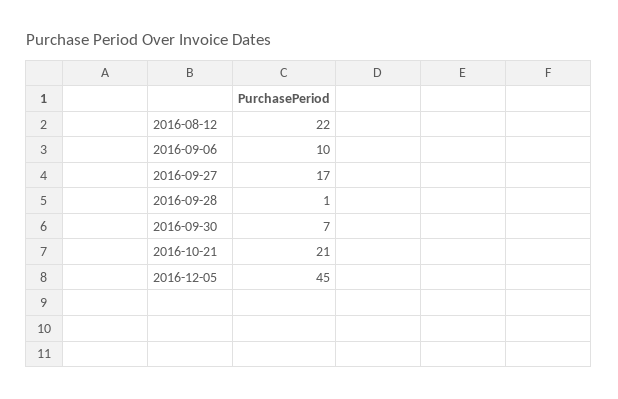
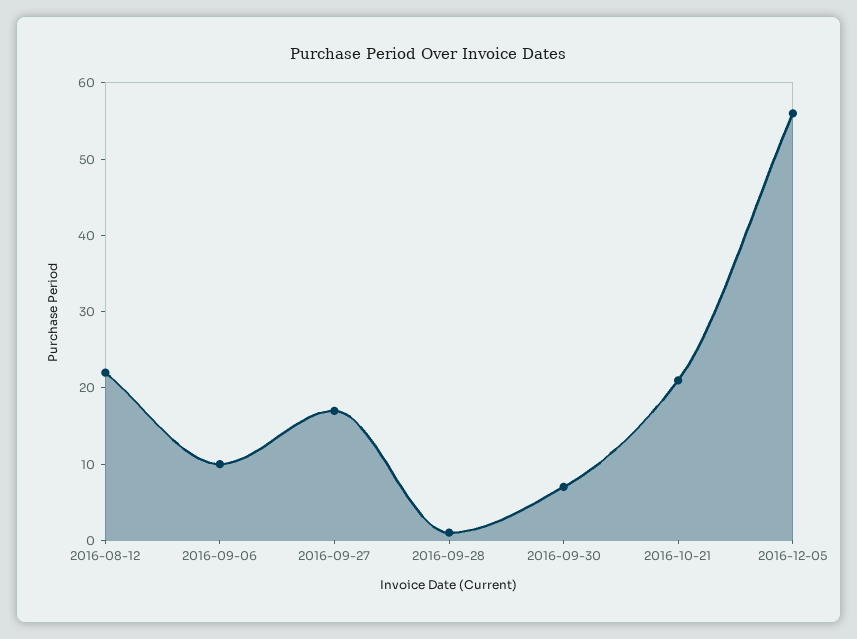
  {
    "2016-08-12": 22,
    "2016-09-06": 10,
    "2016-09-27": 17,
    "2016-09-28": 1,
    "2016-09-30": 7,
    "2016-10-21": 21,
-   "2016-12-05": 45
+   "2016-12-05": 55
  }

